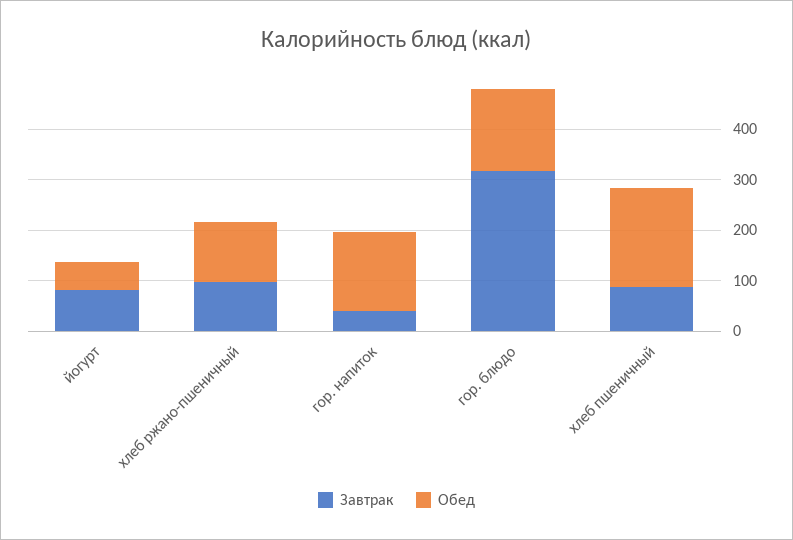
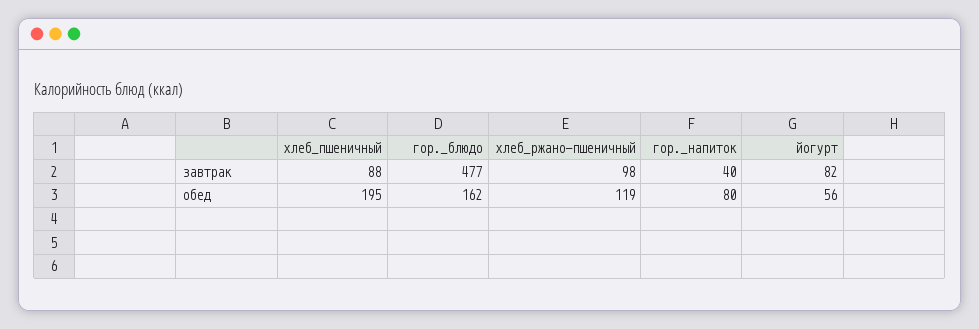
  {
    "Завтрак": {
      "йогурт": 82,
      "хлеб ржано-пшеничный": 98,
      "гор. напиток": 40,
-     "гор. блюдо": 320,
+     "гор. блюдо": 477,
      "хлеб пшеничный": 88
    },
    "Обед": {
      "йогурт": 56,
      "хлеб ржано-пшеничный": 119,
-     "гор. напиток": 160,
+     "гор. напиток": 80,
      "гор. блюдо": 162,
      "хлеб пшеничный": 195
    }
  }

